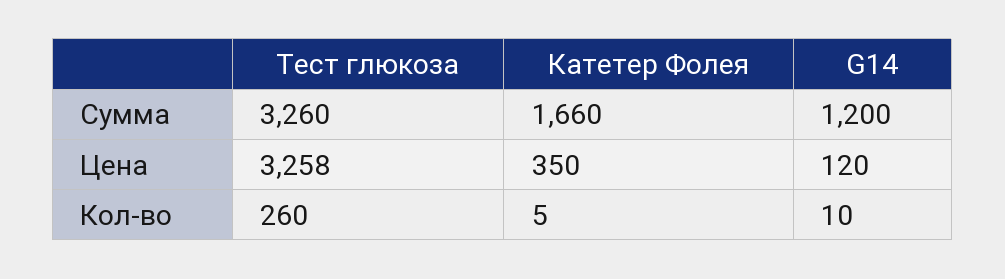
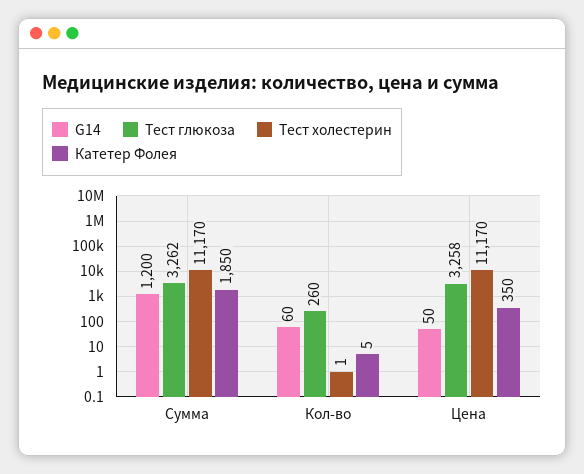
  {
    "Тест глюкоза": {
-     "Сумма": 3260,
+     "Сумма": 3262,
      "Цена": 3258,
      "Кол-во": 260
    },
    "Катетер Фолея": {
-     "Сумма": 1660,
+     "Сумма": 1850,
      "Цена": 350,
      "Кол-во": 5
    },
    "G14": {
      "Сумма": 1200,
-     "Цена": 120,
+     "Цена": 50,
-     "Кол-во": 10
+     "Кол-во": 60
-   }
+   },
+   "Тест холестерин": {
+     "Сумма": 11170,
+     "Кол-во": 1,
+     "Цена": 11170
+   }
  }

